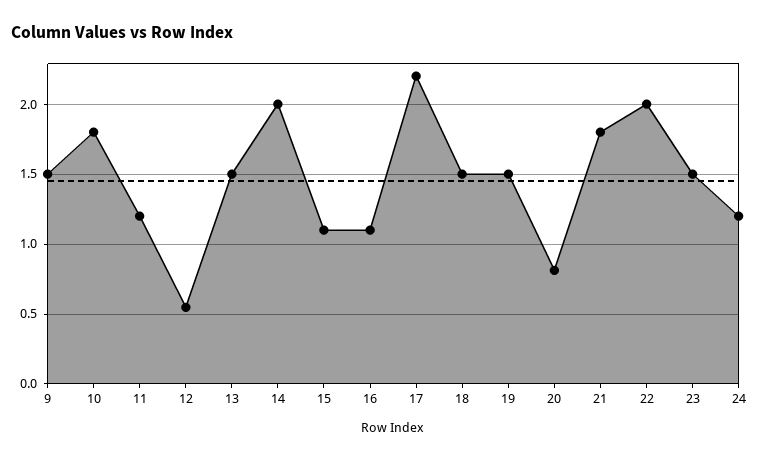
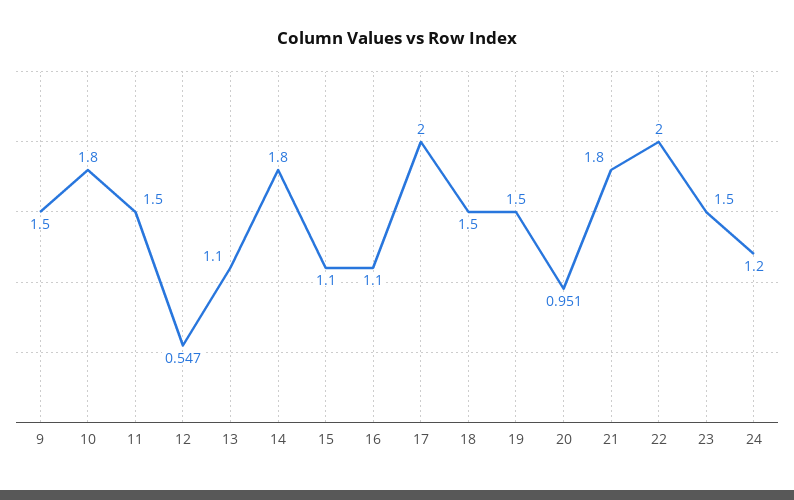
  {
    "9": 1.5,
    "10": 1.8,
-   "11": 1.2,
+   "11": 1.5,
    "12": 0.547,
-   "13": 1.5,
+   "13": 1.1,
-   "14": 2,
+   "14": 1.8,
    "15": 1.1,
    "16": 1.1,
-   "17": 2.2,
+   "17": 2,
    "18": 1.5,
    "19": 1.5,
-   "20": 0.8,
+   "20": 0.951,
    "21": 1.8,
    "22": 2,
    "23": 1.5,
    "24": 1.2
  }

